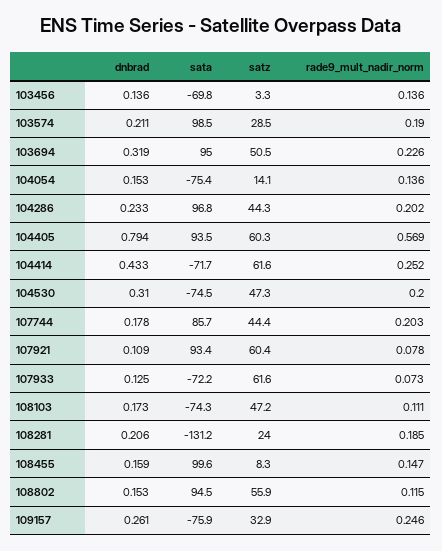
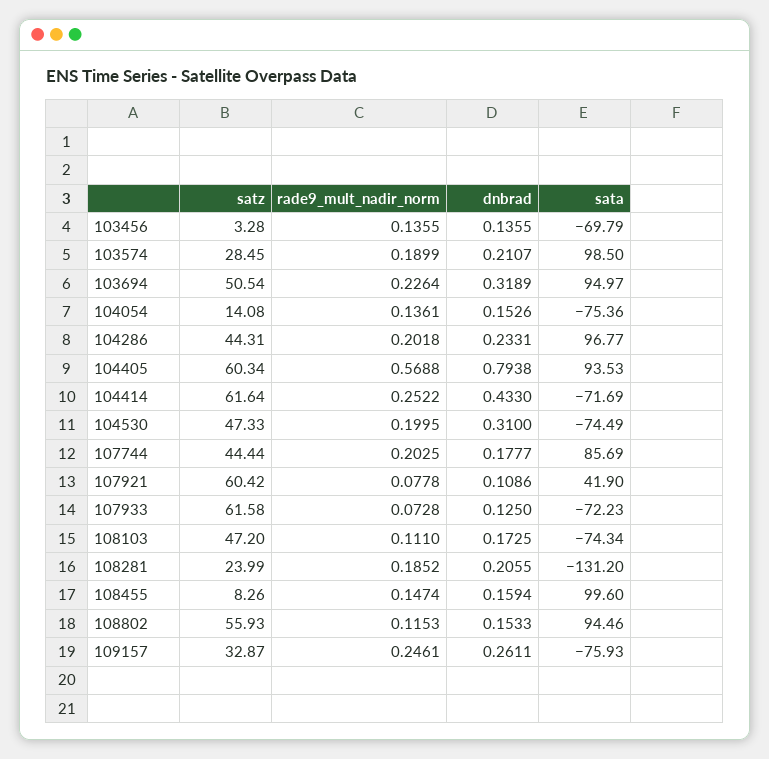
  {
    "dnbrad": {
      "103456": 0.1355,
      "103574": 0.2107,
      "103694": 0.3189,
      "104054": 0.1526,
      "104286": 0.2331,
      "104405": 0.7938,
      "104414": 0.433,
      "104530": 0.31,
      "107744": 0.1777,
      "107921": 0.1086,
      "107933": 0.125,
      "108103": 0.1725,
      "108281": 0.2055,
      "108455": 0.1594,
      "108802": 0.1533,
      "109157": 0.2611
    },
    "sata": {
      "103456": -69.79,
      "103574": 98.5,
      "103694": 94.97,
      "104054": -75.36,
      "104286": 96.77,
      "104405": 93.53,
      "104414": -71.69,
      "104530": -74.49,
      "107744": 85.69,
-     "107921": 93.4,
+     "107921": 41.9,
      "107933": -72.23,
      "108103": -74.34,
      "108281": -131.2,
      "108455": 99.6,
      "108802": 94.46,
      "109157": -75.93
    },
    "satz": {
      "103456": 3.28,
      "103574": 28.45,
      "103694": 50.54,
      "104054": 14.08,
      "104286": 44.31,
      "104405": 60.34,
      "104414": 61.64,
      "104530": 47.33,
      "107744": 44.44,
      "107921": 60.42,
      "107933": 61.58,
      "108103": 47.2,
      "108281": 23.99,
      "108455": 8.26,
      "108802": 55.93,
      "109157": 32.87
    },
    "rade9_mult_nadir_norm": {
      "103456": 0.1355,
      "103574": 0.1899,
      "103694": 0.2264,
      "104054": 0.1361,
      "104286": 0.2018,
      "104405": 0.5688,
      "104414": 0.2522,
      "104530": 0.1995,
      "107744": 0.2025,
      "107921": 0.0778,
      "107933": 0.0728,
      "108103": 0.111,
      "108281": 0.1852,
      "108455": 0.1474,
      "108802": 0.1153,
      "109157": 0.2461
    }
  }

